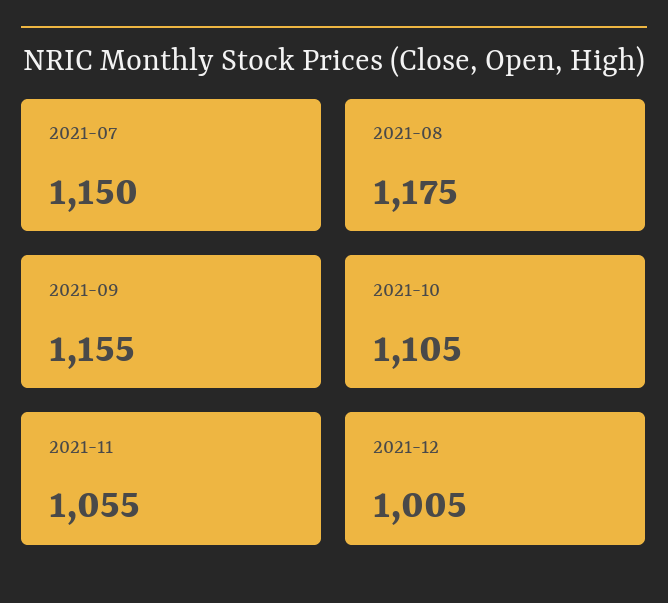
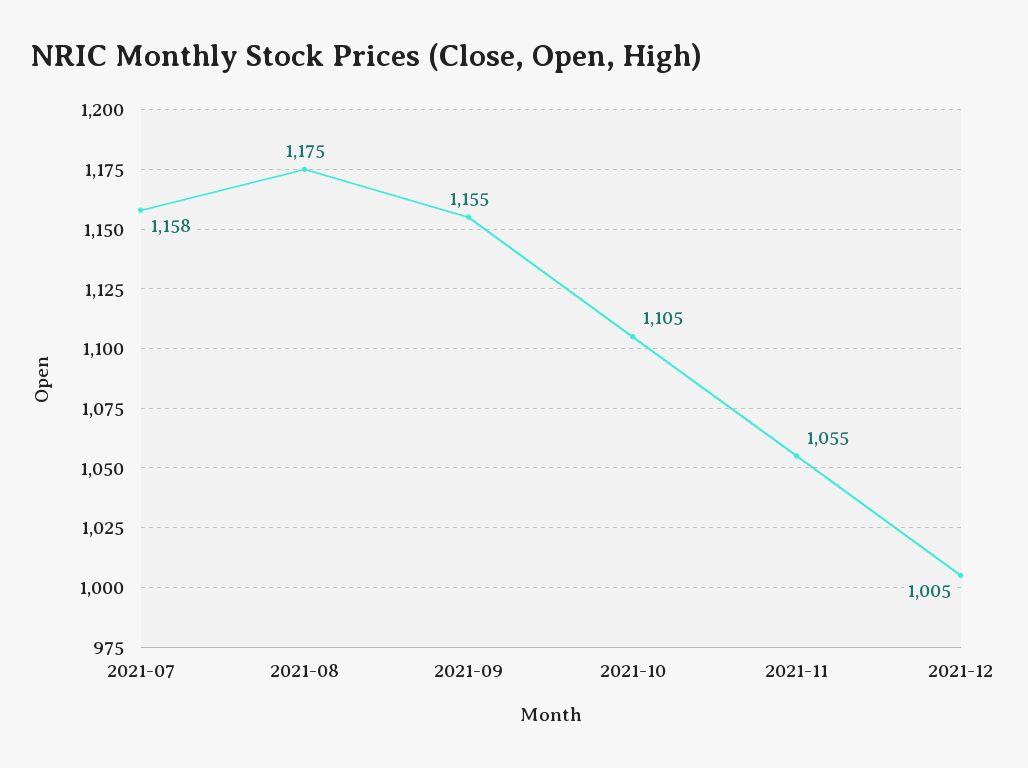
  {
-   "2021-07": 1150,
+   "2021-07": 1158,
    "2021-08": 1175,
    "2021-09": 1155,
    "2021-10": 1105,
    "2021-11": 1055,
    "2021-12": 1005
  }

